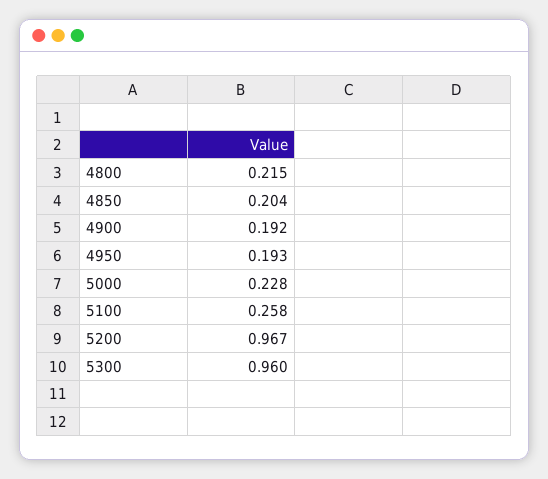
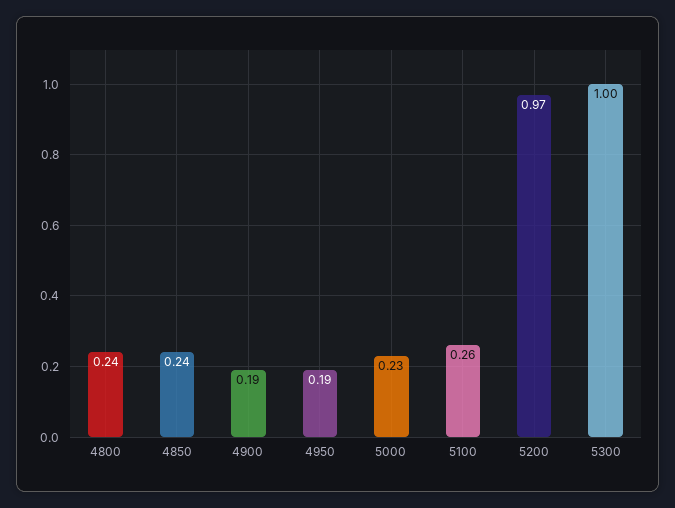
  {
-   "4800": 0.215,
+   "4800": 0.24,
-   "4850": 0.204,
+   "4850": 0.24,
    "4900": 0.192,
    "4950": 0.193,
    "5000": 0.228,
    "5100": 0.258,
    "5200": 0.967,
-   "5300": 0.96
+   "5300": 1
  }

